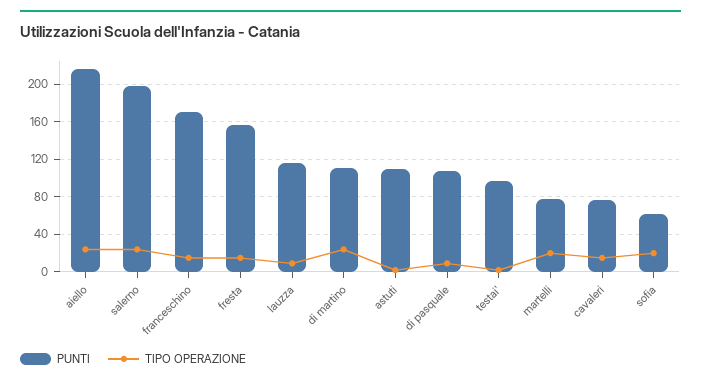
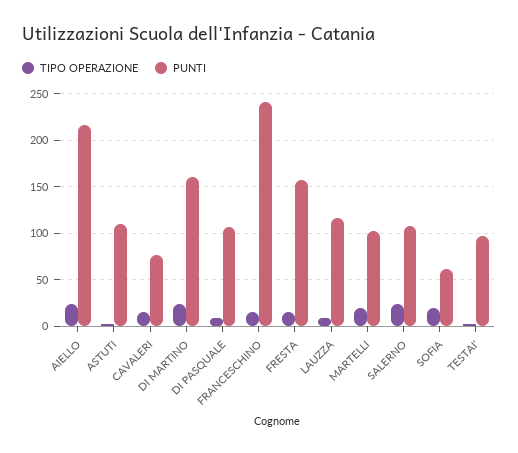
  {
    "PUNTI": {
      "aiello": 220,
-     "salerno": 200,
+     "salerno": 110,
-     "franceschino": 170,
+     "franceschino": 240,
      "fresta": 160,
      "lauzza": 120,
-     "di martino": 110,
+     "di martino": 160,
      "astuti": 110,
      "di pasquale": 110,
      "testai'": 100,
-     "martelli": 80,
+     "martelli": 100,
      "cavaleri": 80,
      "sofia": 60
    },
    "TIPO OPERAZIONE": {
      "aiello": 20,
      "salerno": 20,
      "franceschino": 20,
      "fresta": 20,
      "lauzza": 10,
      "di martino": 20,
      "astuti": 0,
      "di pasquale": 10,
      "testai'": 0,
      "martelli": 20,
      "cavaleri": 20,
      "sofia": 20
    }
  }

